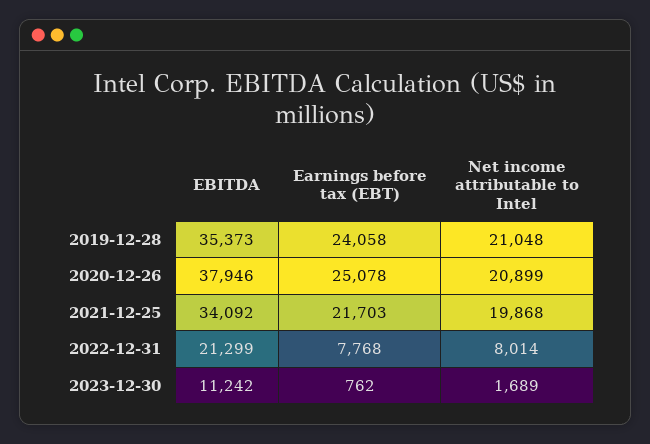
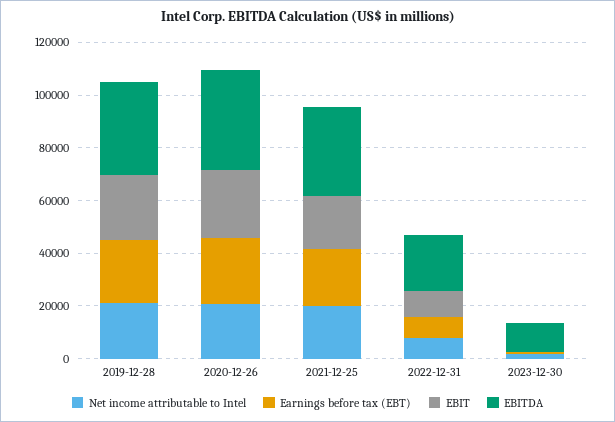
  {
    "EBITDA": {
      "2019-12-28": 35373,
      "2020-12-26": 37946,
      "2021-12-25": 34092,
      "2022-12-31": 21299,
      "2023-12-30": 11242
    },
    "Earnings before tax (EBT)": {
      "2019-12-28": 24058,
      "2020-12-26": 25078,
      "2021-12-25": 21703,
      "2022-12-31": 7768,
      "2023-12-30": 762
    },
    "Net income attributable to Intel": {
      "2019-12-28": 21048,
      "2020-12-26": 20899,
      "2021-12-25": 19868,
      "2022-12-31": 8014,
      "2023-12-30": 1689
-   }
+   },
+   "EBIT": {
+     "2019-12-28": 25000,
+     "2020-12-26": 25000,
+     "2021-12-25": 20000,
+     "2022-12-31": 10000,
+     "2023-12-30": 0
+   }
  }

